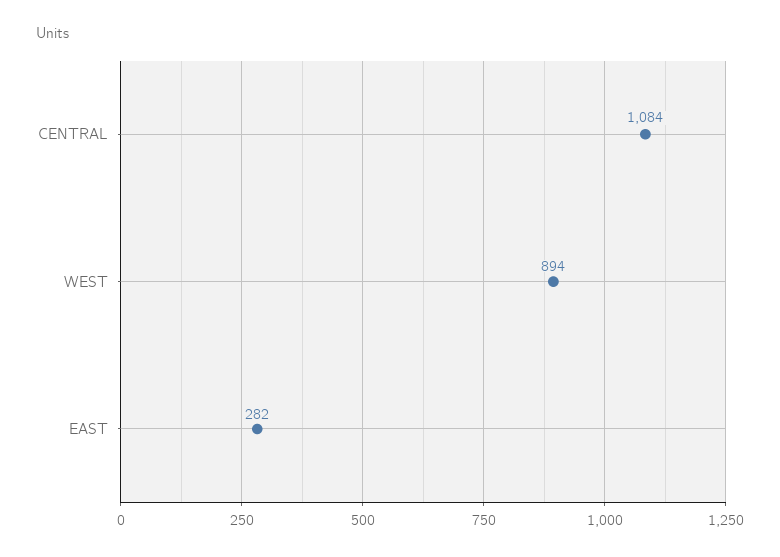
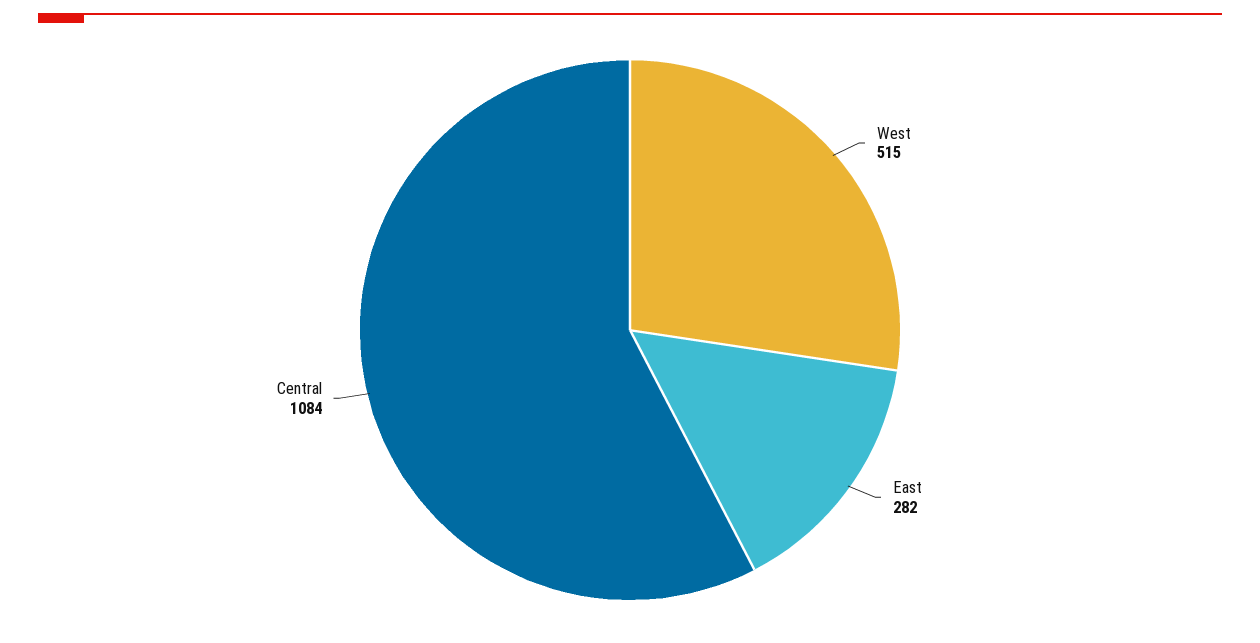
  {
    "CENTRAL": 1084,
-   "WEST": 894,
+   "WEST": 515,
    "EAST": 282
  }

